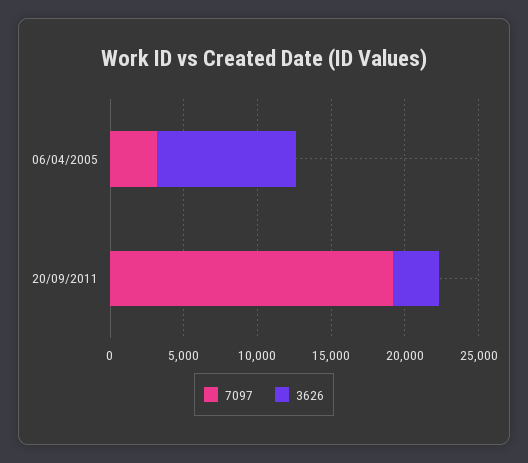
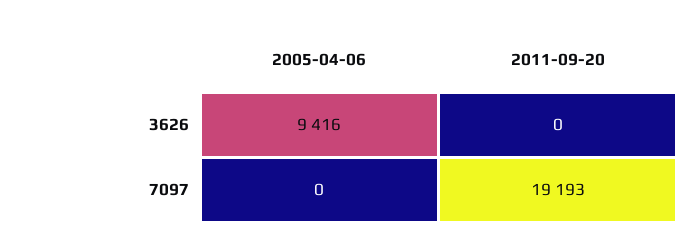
  {
    "7097": {
-     "06/04/2005": 3000,
+     "06/04/2005": 0,
      "20/09/2011": 19193
    },
    "3626": {
      "06/04/2005": 9416,
-     "20/09/2011": 3000
+     "20/09/2011": 0
    }
  }

